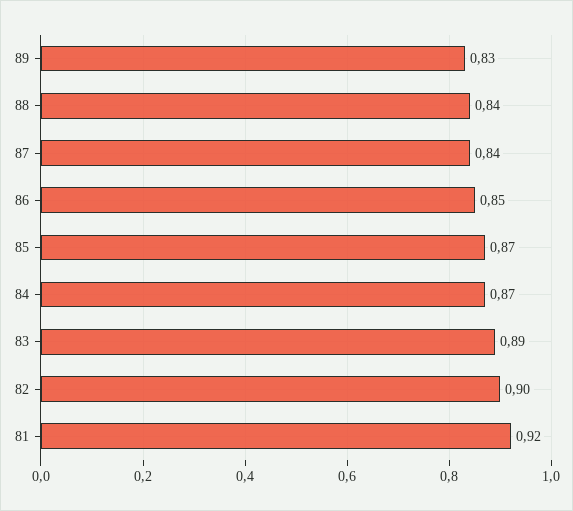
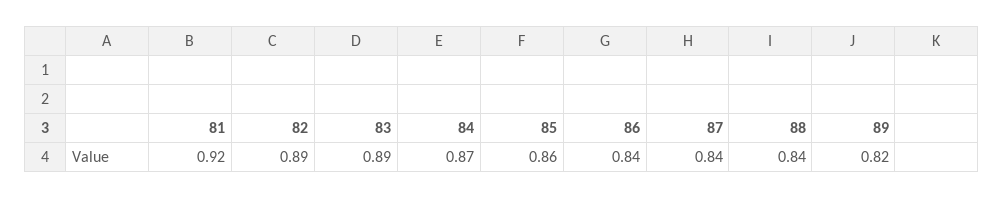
  {
-   "89": 0.83,
+   "89": 0.82,
    "88": 0.84,
    "87": 0.84,
-   "86": 0.85,
+   "86": 0.84,
-   "85": 0.87,
+   "85": 0.86,
    "84": 0.87,
    "83": 0.89,
-   "82": 0.9,
+   "82": 0.89,
    "81": 0.92
  }

